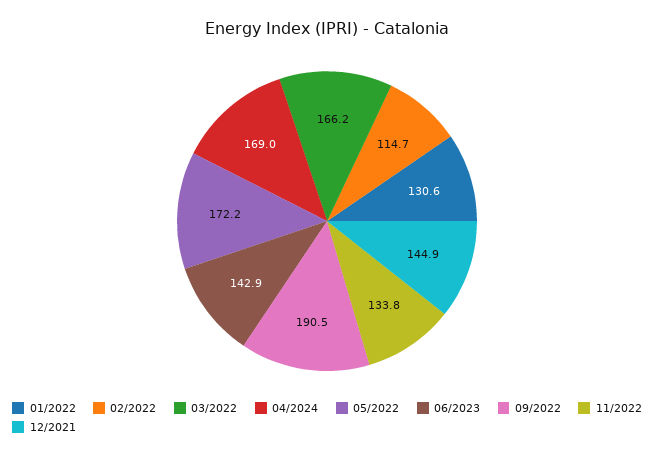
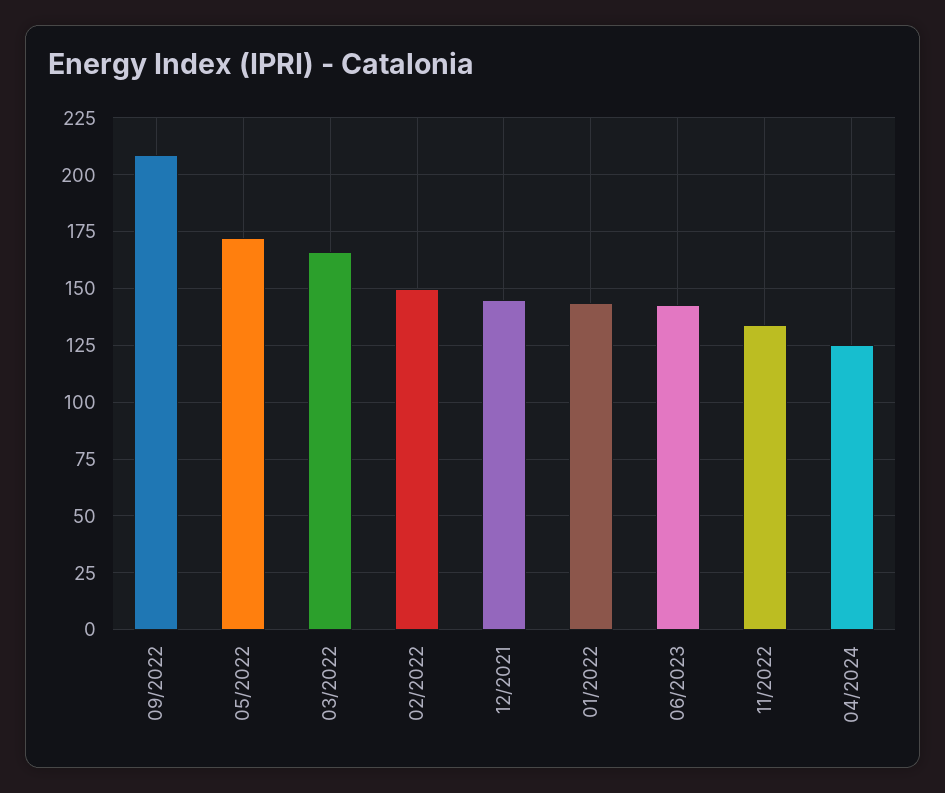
  {
-   "01/2022": 130.6,
+   "01/2022": 145,
-   "02/2022": 114.7,
+   "02/2022": 150,
    "03/2022": 166.2,
-   "04/2024": 169,
+   "04/2024": 125,
    "05/2022": 172.2,
    "06/2023": 142.9,
-   "09/2022": 190.5,
+   "09/2022": 210,
    "11/2022": 133.8,
    "12/2021": 144.9
  }

